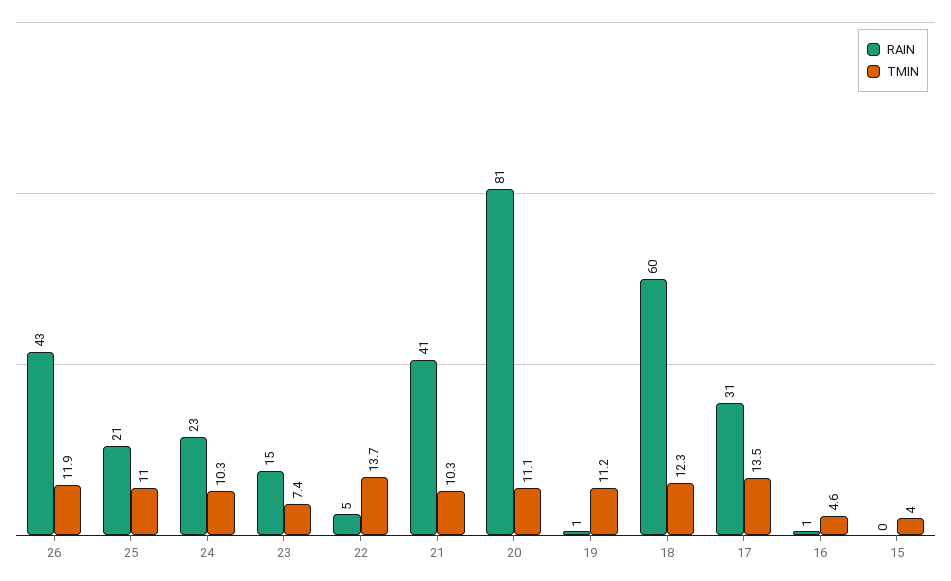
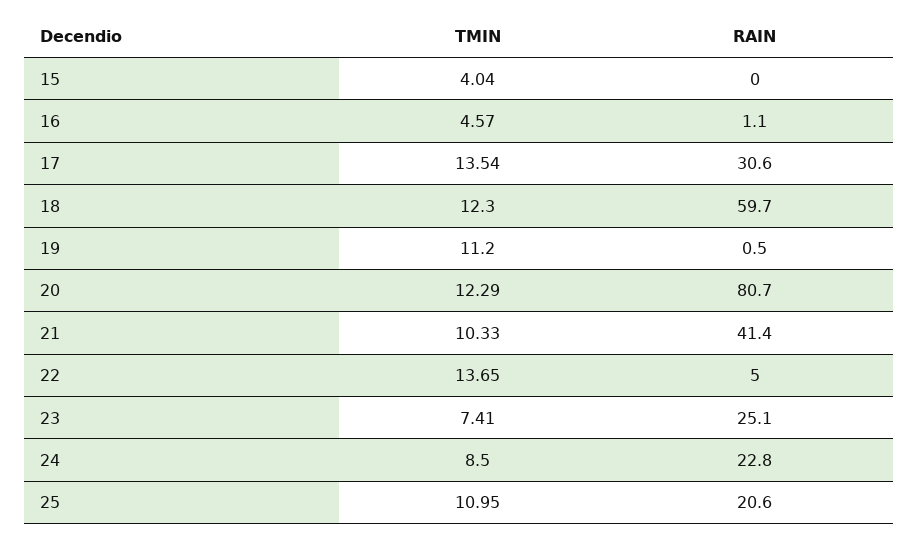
  {
    "RAIN": {
-     "26": 43,
      "25": 20.6,
      "24": 22.8,
-     "23": 15,
+     "23": 25.1,
      "22": 5,
      "21": 41.4,
      "20": 80.7,
      "19": 0.5,
      "18": 59.7,
      "17": 30.6,
      "16": 1.1,
      "15": 0
    },
    "TMIN": {
-     "26": 11.9,
      "25": 10.95,
-     "24": 10.3,
+     "24": 8.5,
      "23": 7.41,
      "22": 13.65,
      "21": 10.33,
-     "20": 11.1,
+     "20": 12.29,
      "19": 11.2,
      "18": 12.3,
      "17": 13.54,
      "16": 4.57,
      "15": 4.04
    }
  }

